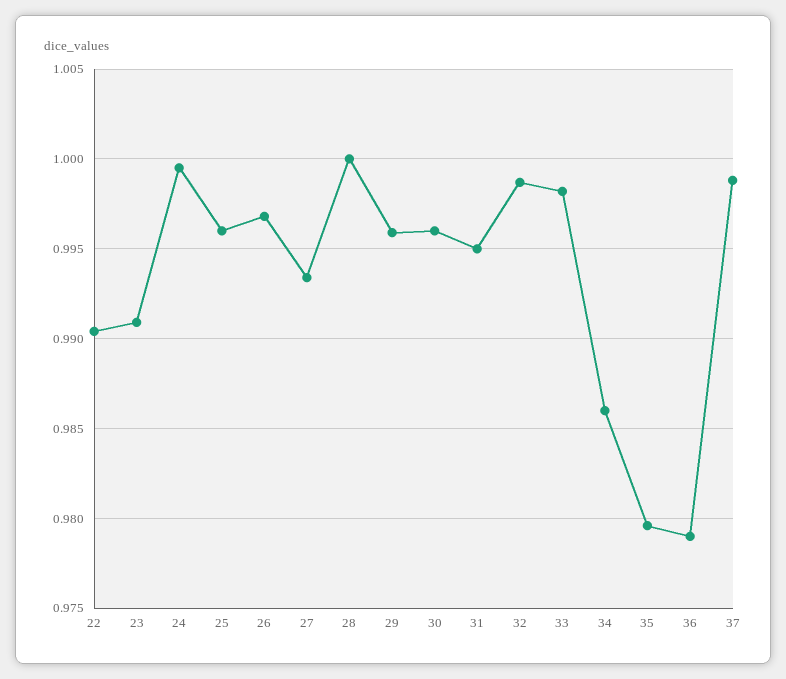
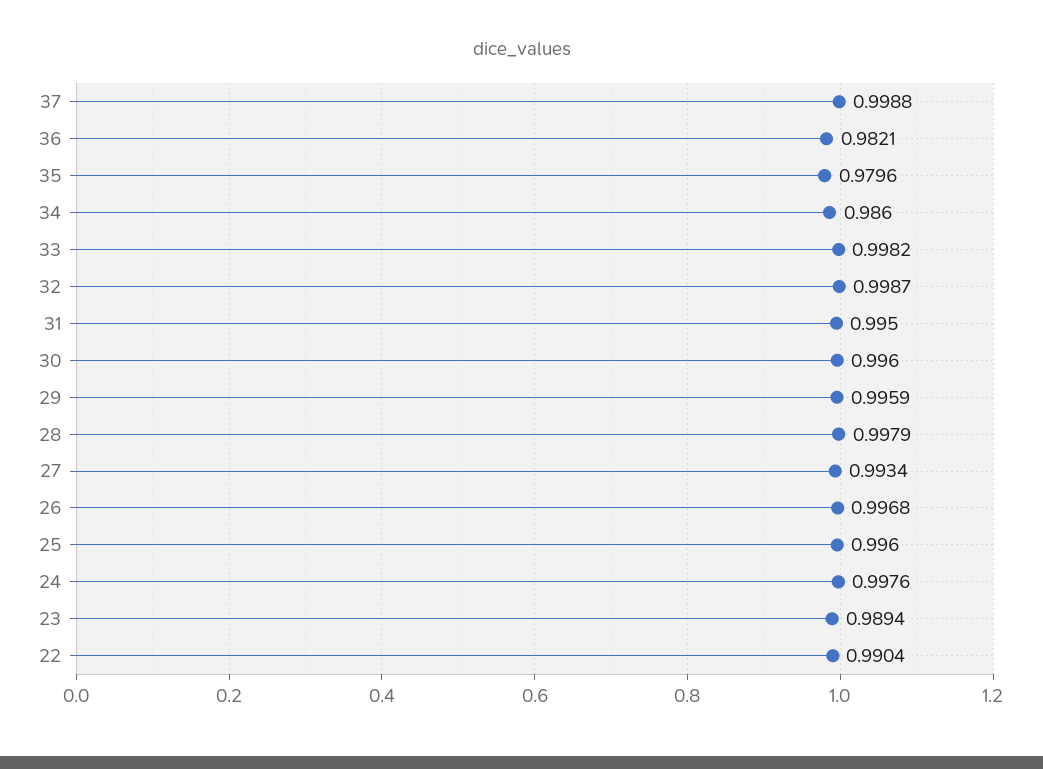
  {
    "22": 0.9904,
-   "23": 0.991,
+   "23": 0.9894,
-   "24": 0.9995,
+   "24": 0.9976,
    "25": 0.996,
    "26": 0.9968,
    "27": 0.9934,
-   "28": 1,
+   "28": 0.9979,
    "29": 0.9959,
    "30": 0.996,
    "31": 0.995,
    "32": 0.9987,
    "33": 0.9982,
    "34": 0.986,
    "35": 0.9796,
-   "36": 0.979,
+   "36": 0.9821,
    "37": 0.9988
  }

